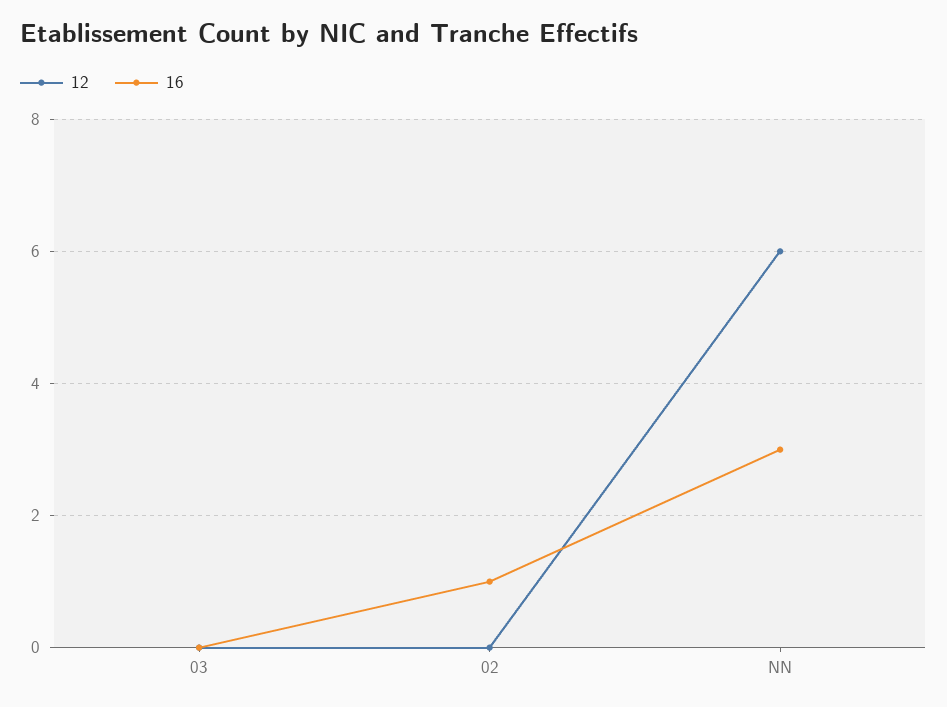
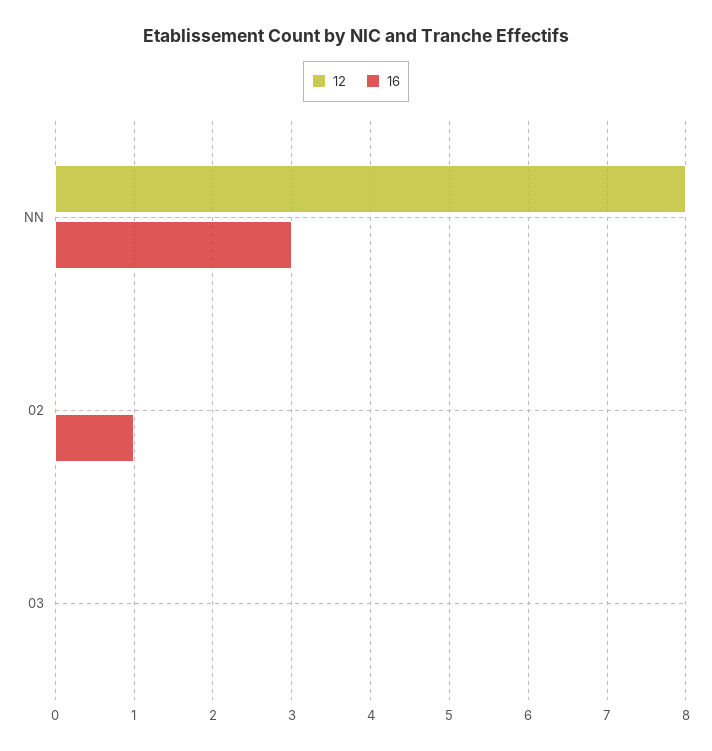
  {
    "12": {
      "03": 0,
      "02": 0,
-     "NN": 6
+     "NN": 8
    },
    "16": {
      "03": 0,
      "02": 1,
      "NN": 3
    }
  }

